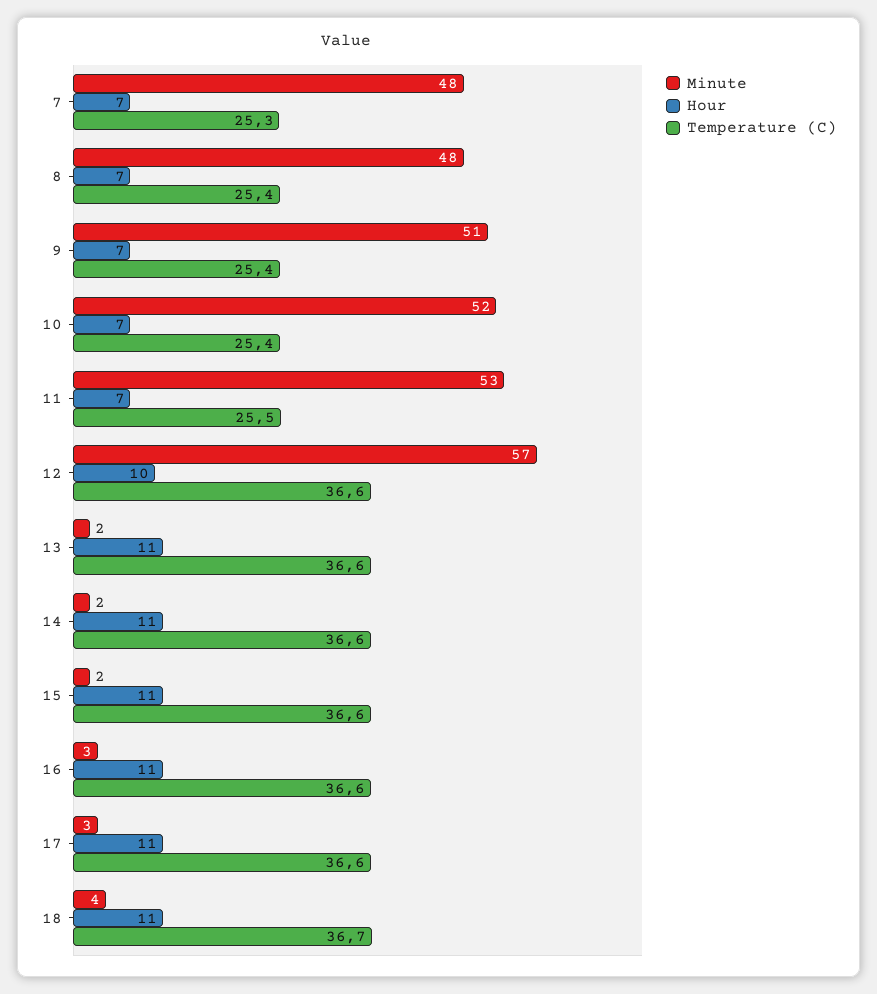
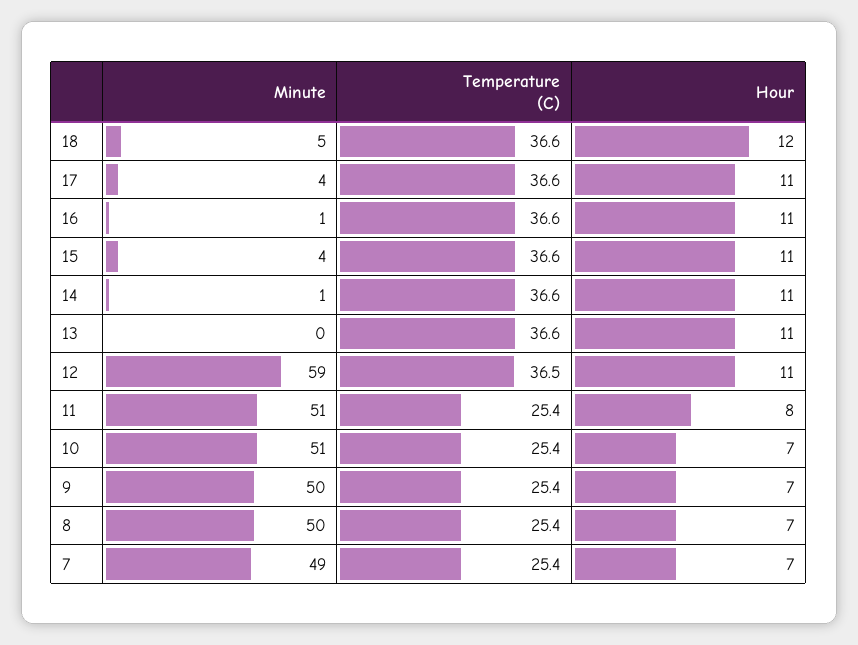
  {
    "Minute": {
-     "7": 48,
+     "7": 49,
-     "8": 48,
+     "8": 50,
-     "9": 51,
+     "9": 50,
-     "10": 52,
+     "10": 51,
-     "11": 53,
+     "11": 51,
-     "12": 57,
+     "12": 59,
-     "13": 2,
+     "13": 0,
-     "14": 2,
+     "14": 1,
-     "15": 2,
+     "15": 4,
-     "16": 3,
+     "16": 1,
-     "17": 3,
+     "17": 4,
-     "18": 4
+     "18": 5
    },
    "Hour": {
      "7": 7,
      "8": 7,
      "9": 7,
      "10": 7,
-     "11": 7,
+     "11": 8,
-     "12": 10,
+     "12": 11,
      "13": 11,
      "14": 11,
      "15": 11,
      "16": 11,
      "17": 11,
-     "18": 11
+     "18": 12
    },
    "Temperature (C)": {
-     "7": 25.3,
+     "7": 25.4,
      "8": 25.4,
      "9": 25.4,
      "10": 25.4,
-     "11": 25.5,
+     "11": 25.4,
-     "12": 36.6,
+     "12": 36.5,
      "13": 36.6,
      "14": 36.6,
      "15": 36.6,
      "16": 36.6,
      "17": 36.6,
-     "18": 36.7
+     "18": 36.6
    }
  }

